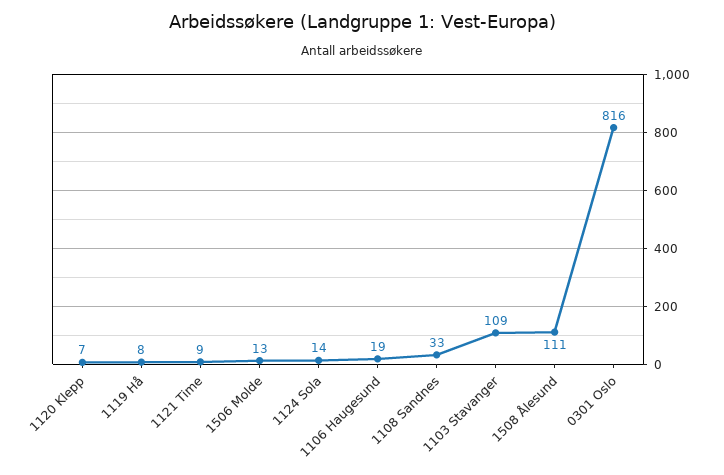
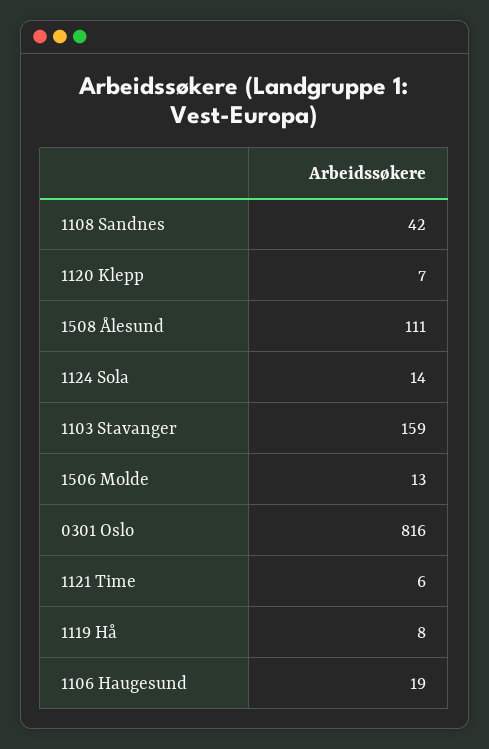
  {
    "1120 Klepp": 7,
    "1119 Hå": 8,
-   "1121 Time": 9,
+   "1121 Time": 6,
    "1506 Molde": 13,
    "1124 Sola": 14,
    "1106 Haugesund": 19,
-   "1108 Sandnes": 33,
+   "1108 Sandnes": 42,
-   "1103 Stavanger": 109,
+   "1103 Stavanger": 159,
    "1508 Ålesund": 111,
    "0301 Oslo": 816
  }

